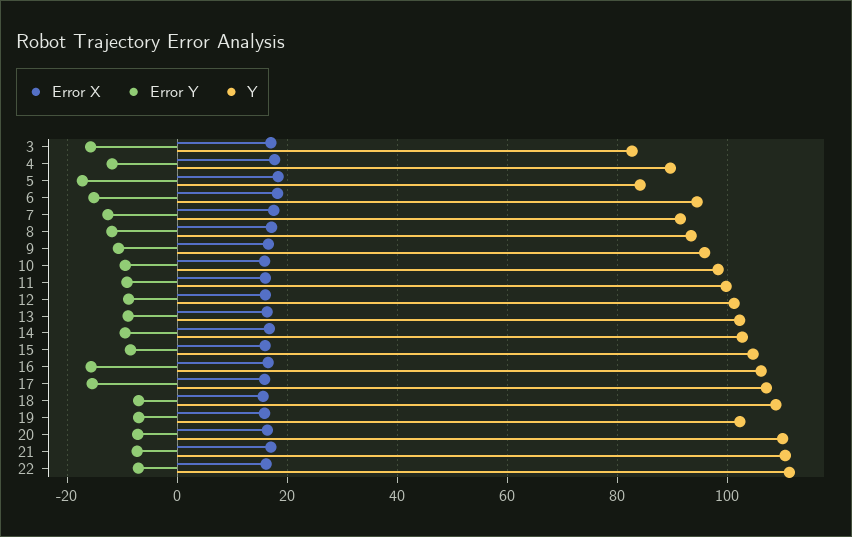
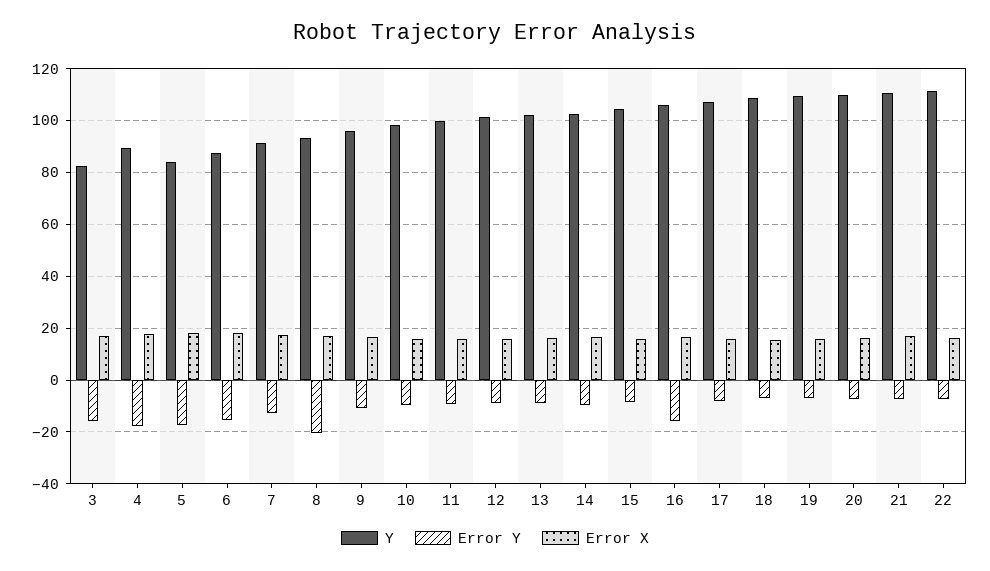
  {
    "Error X": {
      "3": 16,
      "4": 18,
      "5": 18,
      "6": 18,
      "7": 18,
      "8": 18,
      "9": 16,
      "10": 16,
      "11": 16,
      "12": 16,
      "13": 16,
      "14": 16,
      "15": 16,
      "16": 16,
      "17": 16,
      "18": 16,
      "19": 16,
      "20": 16,
      "21": 16,
      "22": 16
    },
    "Error Y": {
      "3": -16,
-     "4": -12,
+     "4": -17.5,
      "5": -18,
      "6": -16,
      "7": -12,
-     "8": -12,
+     "8": -20,
      "9": -10,
      "10": -10,
      "11": -10,
      "12": -8,
      "13": -8,
      "14": -10,
      "15": -8,
      "16": -16,
-     "17": -16,
+     "17": -7.5,
      "18": -8,
      "19": -8,
      "20": -8,
      "21": -8,
      "22": -8
    },
    "Y": {
      "3": 82,
      "4": 90,
      "5": 84,
-     "6": 94,
+     "6": 87.5,
      "7": 92,
      "8": 94,
      "9": 96,
      "10": 98,
      "11": 100,
      "12": 102,
      "13": 102,
      "14": 102,
      "15": 104,
      "16": 106,
      "17": 108,
      "18": 108,
-     "19": 102,
+     "19": 110,
      "20": 110,
      "21": 110,
      "22": 112
    }
  }

